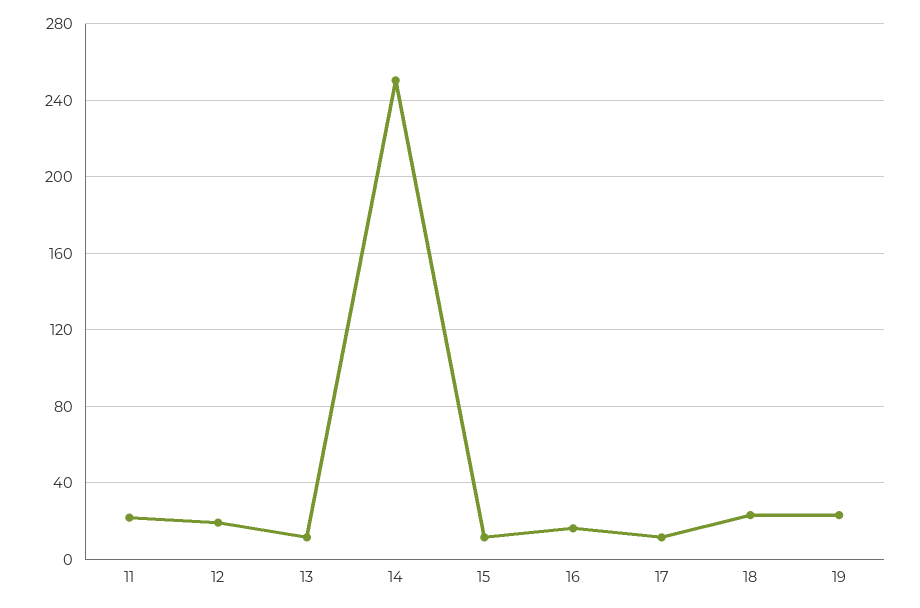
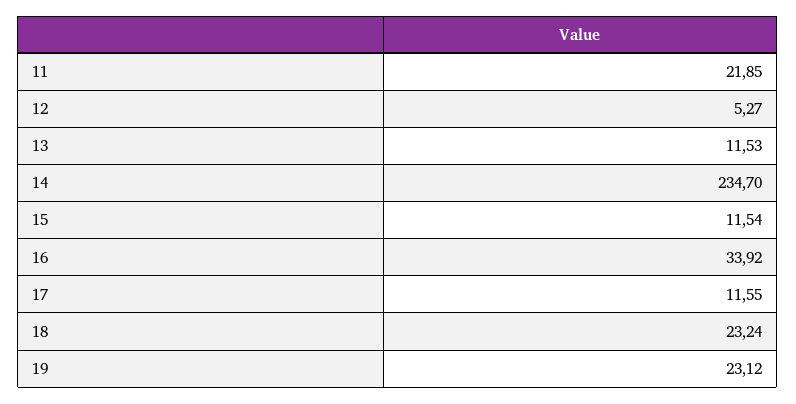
  {
    "11": 21.85,
-   "12": 20,
+   "12": 5.27,
    "13": 11.53,
-   "14": 250,
+   "14": 234.7,
    "15": 11.54,
-   "16": 15,
+   "16": 33.92,
    "17": 11.55,
    "18": 23.24,
    "19": 23.12
  }

